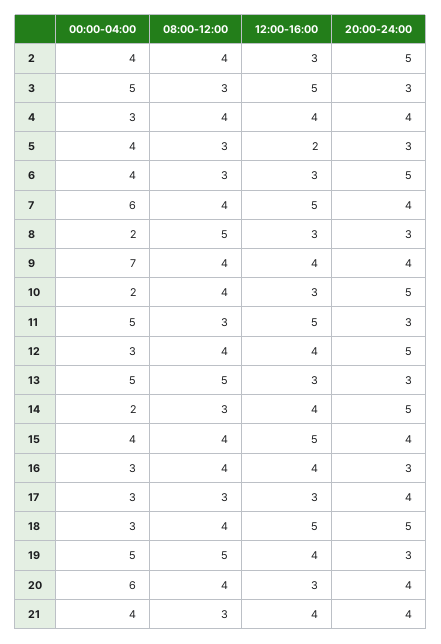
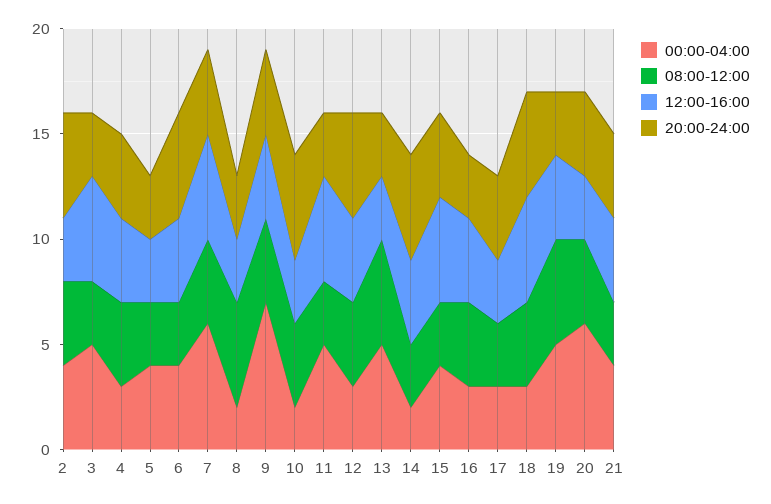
  {
    "00:00-04:00": {
      "2": 4,
      "3": 5,
      "4": 3,
      "5": 4,
      "6": 4,
      "7": 6,
      "8": 2,
      "9": 7,
      "10": 2,
      "11": 5,
      "12": 3,
      "13": 5,
      "14": 2,
      "15": 4,
      "16": 3,
      "17": 3,
      "18": 3,
      "19": 5,
      "20": 6,
      "21": 4
    },
    "08:00-12:00": {
      "2": 4,
      "3": 3,
      "4": 4,
      "5": 3,
      "6": 3,
      "7": 4,
      "8": 5,
      "9": 4,
      "10": 4,
      "11": 3,
      "12": 4,
      "13": 5,
      "14": 3,
-     "15": 4,
+     "15": 3,
      "16": 4,
      "17": 3,
      "18": 4,
      "19": 5,
      "20": 4,
      "21": 3
    },
    "12:00-16:00": {
      "2": 3,
      "3": 5,
      "4": 4,
-     "5": 2,
+     "5": 3,
-     "6": 3,
+     "6": 4,
      "7": 5,
      "8": 3,
      "9": 4,
      "10": 3,
      "11": 5,
      "12": 4,
      "13": 3,
      "14": 4,
      "15": 5,
      "16": 4,
      "17": 3,
      "18": 5,
      "19": 4,
      "20": 3,
      "21": 4
    },
    "20:00-24:00": {
      "2": 5,
      "3": 3,
      "4": 4,
      "5": 3,
      "6": 5,
      "7": 4,
      "8": 3,
      "9": 4,
      "10": 5,
      "11": 3,
      "12": 5,
      "13": 3,
      "14": 5,
      "15": 4,
      "16": 3,
      "17": 4,
      "18": 5,
      "19": 3,
      "20": 4,
      "21": 4
    }
  }

